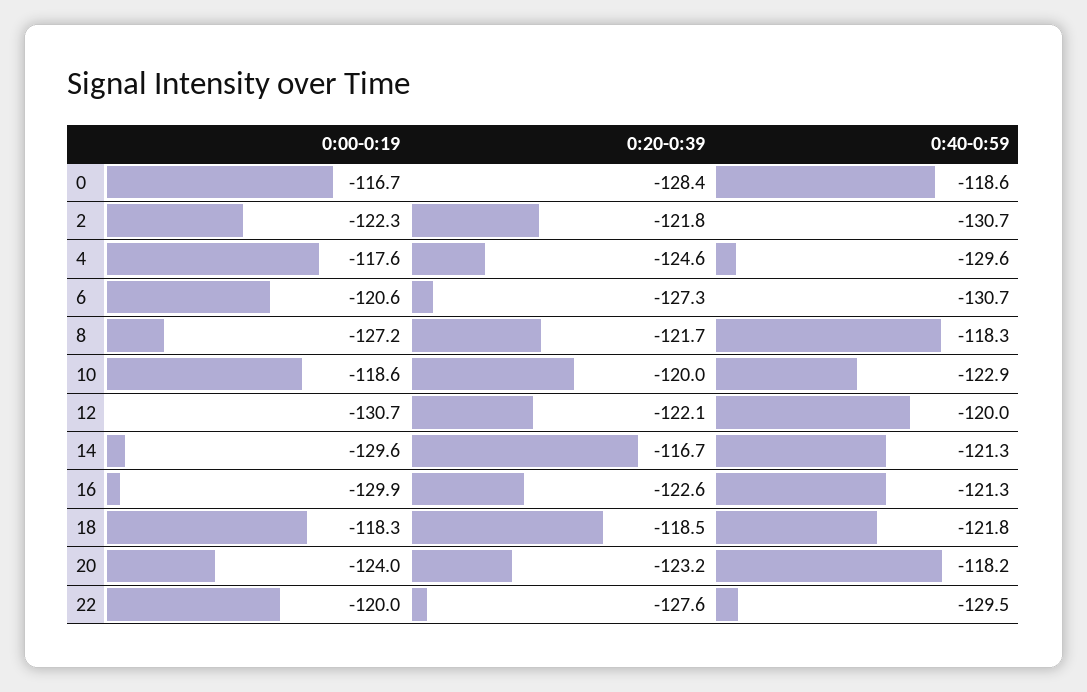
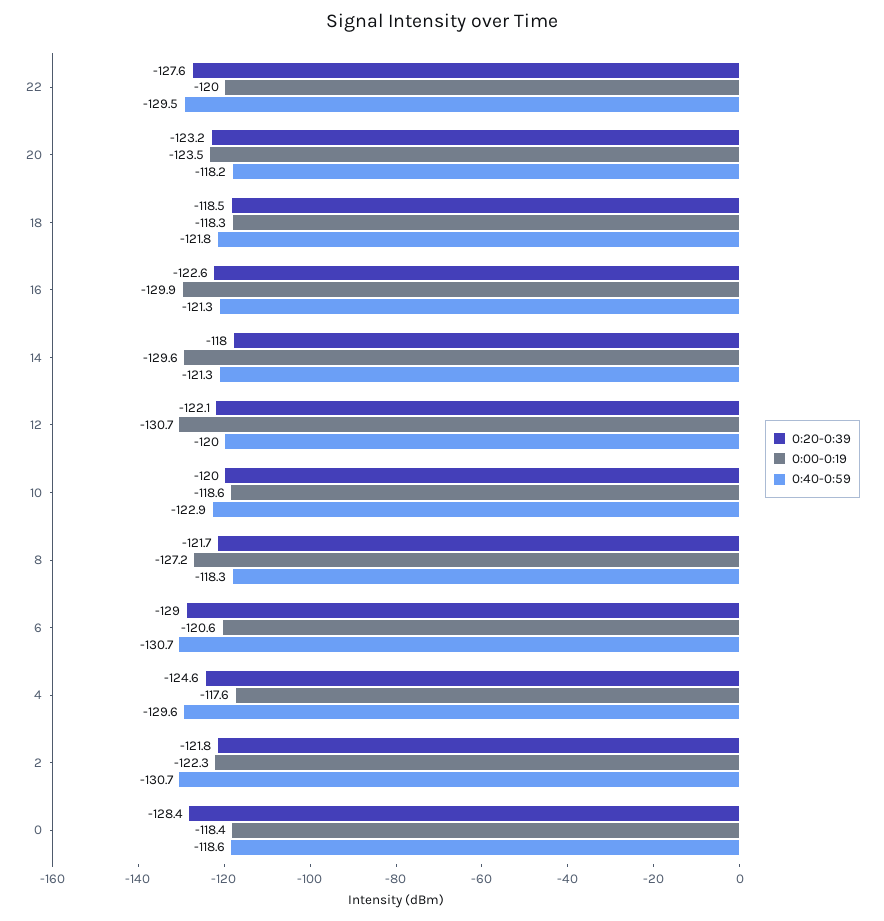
  {
    "0:00-0:19": {
-     "0": -116.7,
+     "0": -118.4,
      "2": -122.3,
      "4": -117.6,
      "6": -120.6,
      "8": -127.2,
      "10": -118.6,
      "12": -130.7,
      "14": -129.6,
      "16": -129.9,
      "18": -118.3,
-     "20": -124,
+     "20": -123.5,
      "22": -120
    },
    "0:20-0:39": {
      "0": -128.4,
      "2": -121.8,
      "4": -124.6,
-     "6": -127.3,
+     "6": -129,
      "8": -121.7,
      "10": -120,
      "12": -122.1,
-     "14": -116.7,
+     "14": -118,
      "16": -122.6,
      "18": -118.5,
      "20": -123.2,
      "22": -127.6
    },
    "0:40-0:59": {
      "0": -118.6,
      "2": -130.7,
      "4": -129.6,
      "6": -130.7,
      "8": -118.3,
      "10": -122.9,
      "12": -120,
      "14": -121.3,
      "16": -121.3,
      "18": -121.8,
      "20": -118.2,
      "22": -129.5
    }
  }

